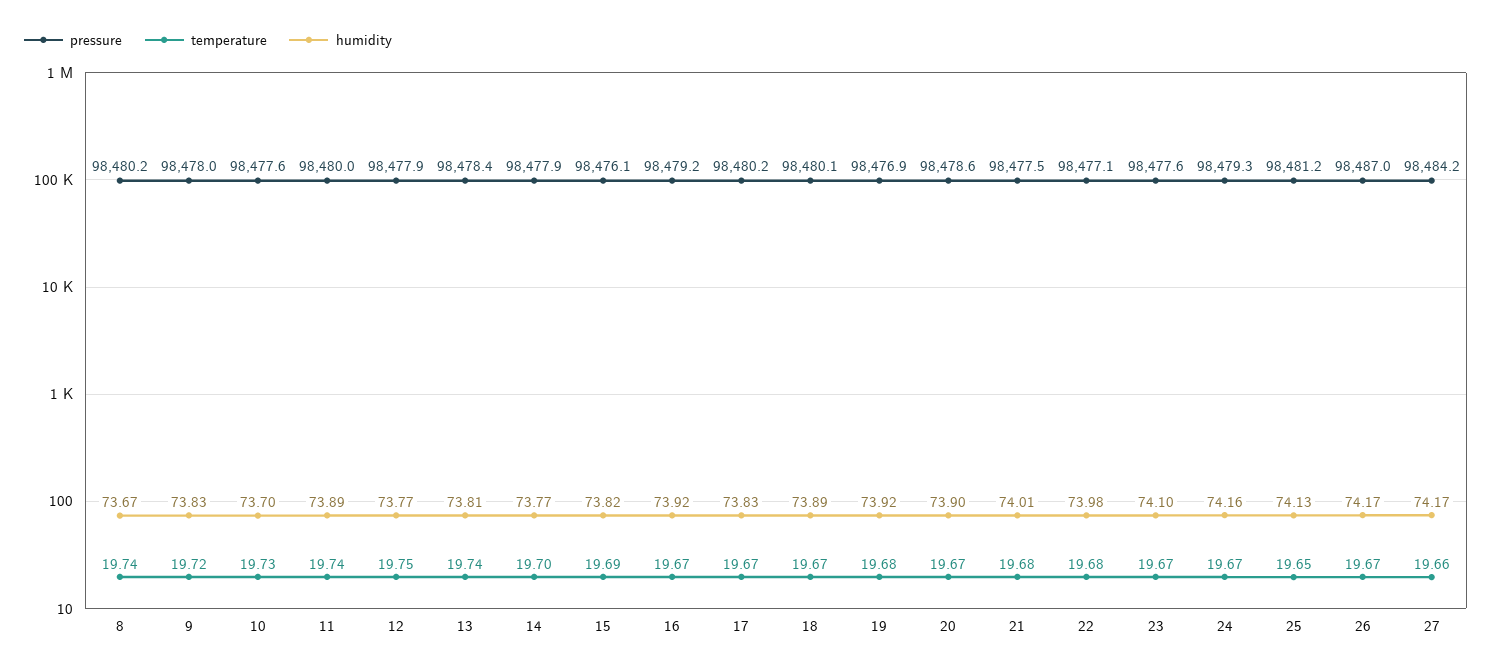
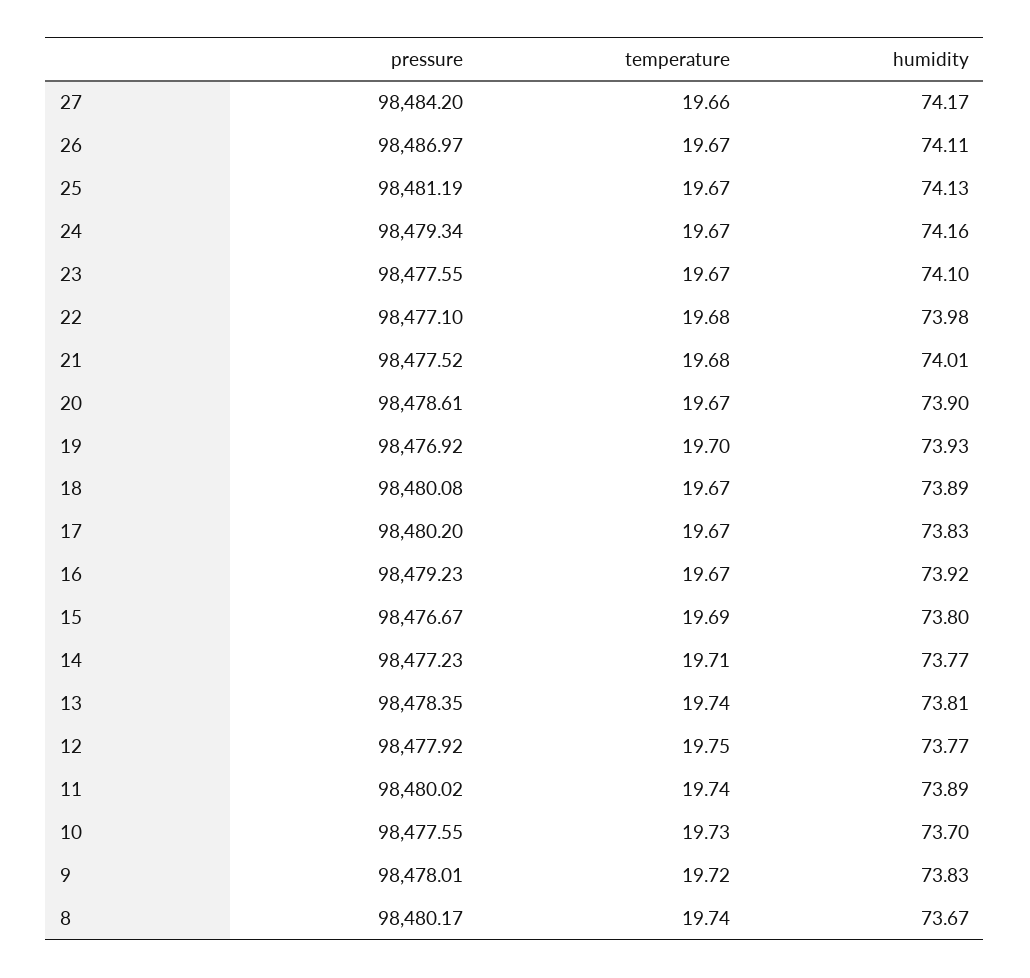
  {
    "pressure": {
      "8": 98480.17,
      "9": 98478.01,
      "10": 98477.55,
      "11": 98480.02,
      "12": 98477.92,
      "13": 98478.35,
-     "14": 98477.9,
+     "14": 98477.23,
-     "15": 98476.1,
+     "15": 98476.67,
      "16": 98479.23,
      "17": 98480.2,
      "18": 98480.08,
      "19": 98476.92,
      "20": 98478.61,
      "21": 98477.52,
      "22": 98477.1,
      "23": 98477.55,
      "24": 98479.34,
      "25": 98481.19,
      "26": 98486.97,
      "27": 98484.2
    },
    "temperature": {
      "8": 19.74,
      "9": 19.72,
      "10": 19.73,
      "11": 19.74,
      "12": 19.75,
      "13": 19.74,
-     "14": 19.7,
+     "14": 19.71,
      "15": 19.69,
      "16": 19.67,
      "17": 19.67,
      "18": 19.67,
-     "19": 19.68,
+     "19": 19.7,
      "20": 19.67,
      "21": 19.68,
      "22": 19.68,
      "23": 19.67,
      "24": 19.67,
-     "25": 19.65,
+     "25": 19.67,
      "26": 19.67,
      "27": 19.66
    },
    "humidity": {
      "8": 73.67,
      "9": 73.83,
      "10": 73.7,
      "11": 73.89,
      "12": 73.77,
      "13": 73.81,
      "14": 73.77,
-     "15": 73.82,
+     "15": 73.8,
      "16": 73.92,
      "17": 73.83,
      "18": 73.89,
-     "19": 73.92,
+     "19": 73.93,
      "20": 73.9,
      "21": 74.01,
      "22": 73.98,
      "23": 74.1,
      "24": 74.16,
      "25": 74.13,
-     "26": 74.17,
+     "26": 74.11,
      "27": 74.17
    }
  }

